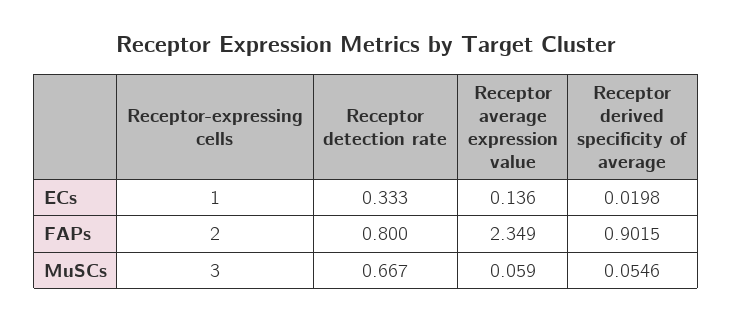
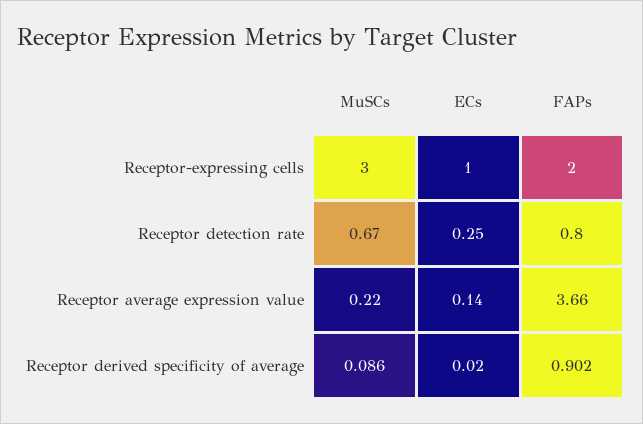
  {
    "Receptor-expressing cells": {
      "ECs": 1,
      "FAPs": 2,
      "MuSCs": 3
    },
    "Receptor detection rate": {
-     "ECs": 0.333,
+     "ECs": 0.25,
      "FAPs": 0.8,
      "MuSCs": 0.667
    },
    "Receptor average expression value": {
      "ECs": 0.136,
-     "FAPs": 2.349,
+     "FAPs": 3.66,
-     "MuSCs": 0.059
+     "MuSCs": 0.22
    },
    "Receptor derived specificity of average": {
      "ECs": 0.0198,
      "FAPs": 0.9015,
-     "MuSCs": 0.0546
+     "MuSCs": 0.086
    }
  }

